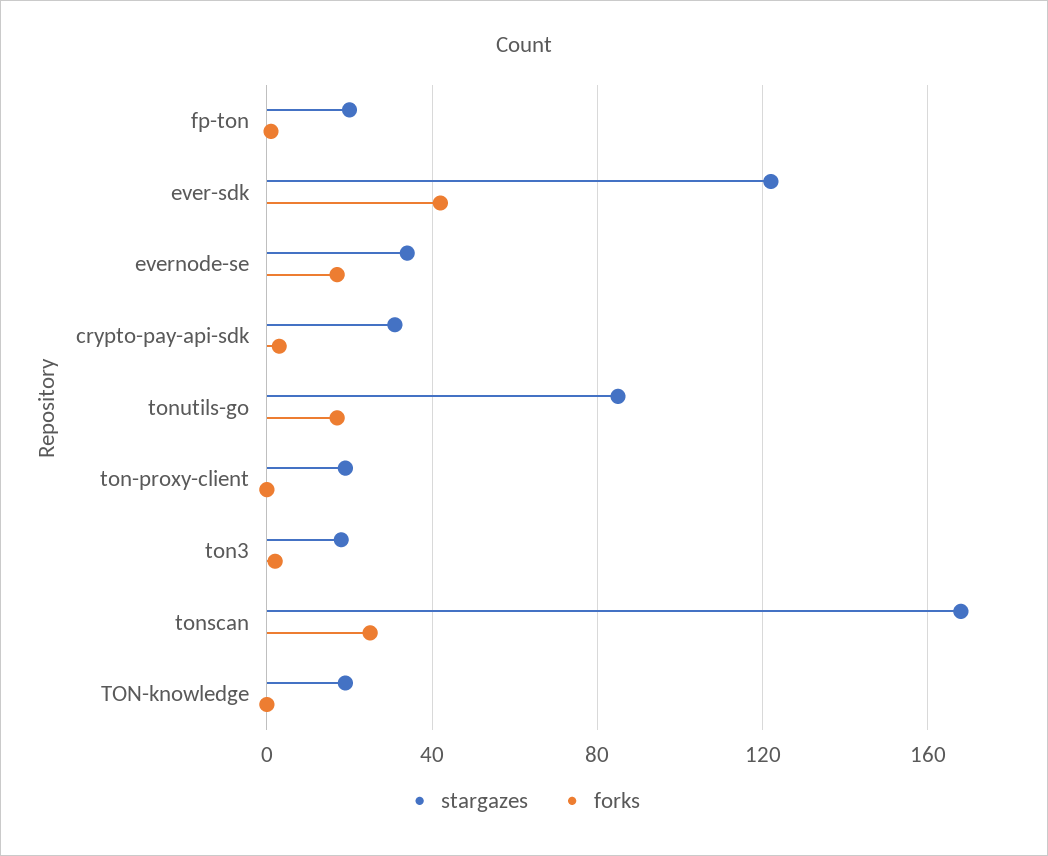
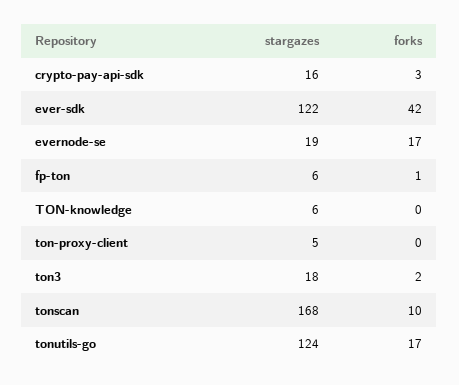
  {
    "stargazes": {
-     "fp-ton": 20,
+     "fp-ton": 6,
      "ever-sdk": 122,
-     "evernode-se": 35,
+     "evernode-se": 19,
-     "crypto-pay-api-sdk": 30,
+     "crypto-pay-api-sdk": 16,
-     "tonutils-go": 85,
+     "tonutils-go": 124,
-     "ton-proxy-client": 20,
+     "ton-proxy-client": 5,
      "ton3": 18,
      "tonscan": 168,
-     "TON-knowledge": 20
+     "TON-knowledge": 6
    },
    "forks": {
      "fp-ton": 1,
      "ever-sdk": 42,
      "evernode-se": 17,
      "crypto-pay-api-sdk": 3,
      "tonutils-go": 17,
      "ton-proxy-client": 0,
      "ton3": 2,
-     "tonscan": 25,
+     "tonscan": 10,
      "TON-knowledge": 0
    }
  }

